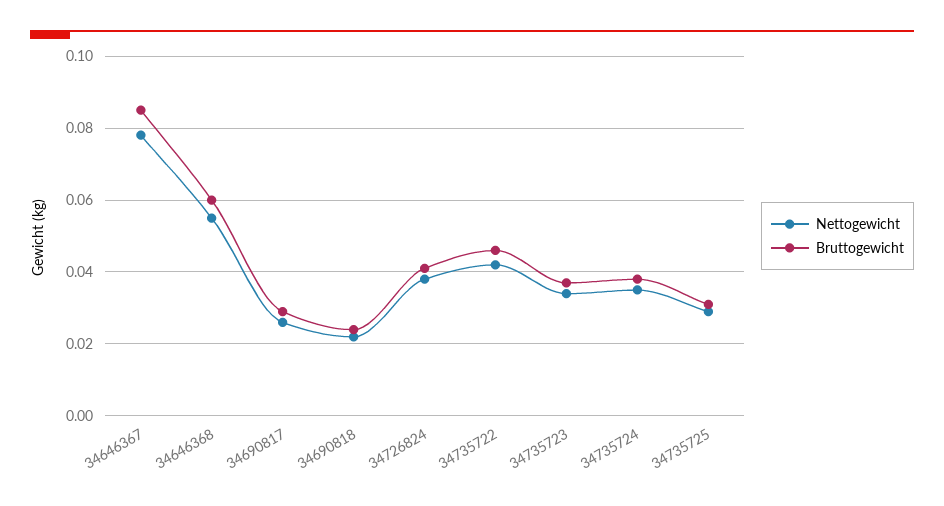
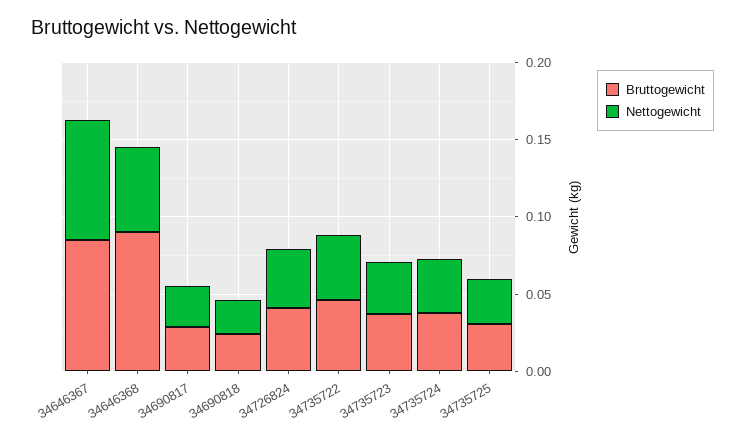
  {
    "Nettogewicht": {
      "34646367": 0.08,
      "34646368": 0.055,
      "34690817": 0.025,
      "34690818": 0.02,
      "34726824": 0.04,
      "34735722": 0.04,
      "34735723": 0.035,
      "34735724": 0.035,
      "34735725": 0.03
    },
    "Bruttogewicht": {
      "34646367": 0.085,
-     "34646368": 0.06,
+     "34646368": 0.09,
      "34690817": 0.03,
      "34690818": 0.025,
      "34726824": 0.04,
      "34735722": 0.045,
      "34735723": 0.035,
      "34735724": 0.04,
      "34735725": 0.03
    }
  }

